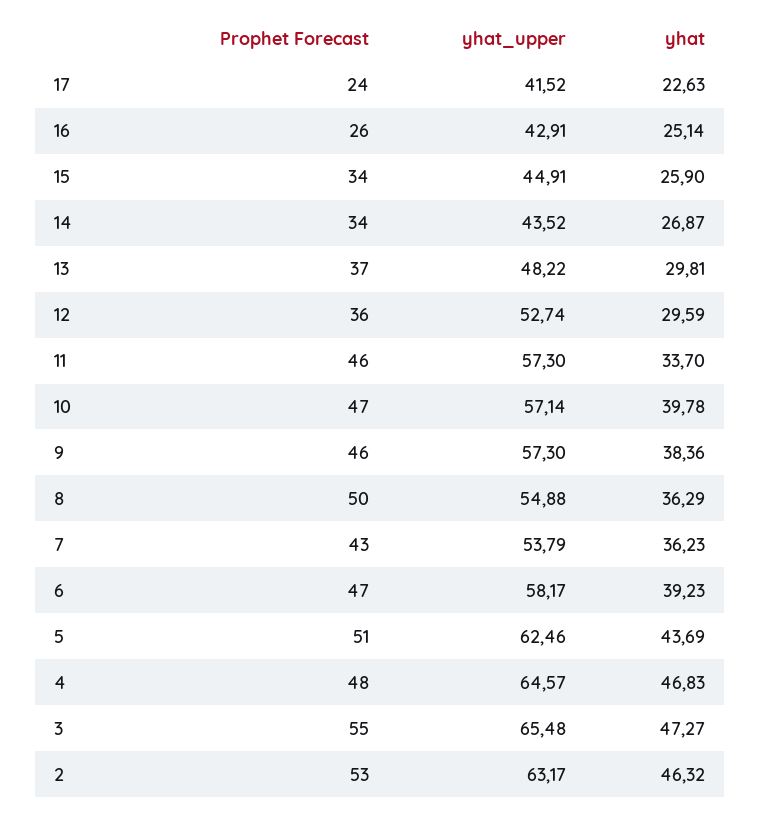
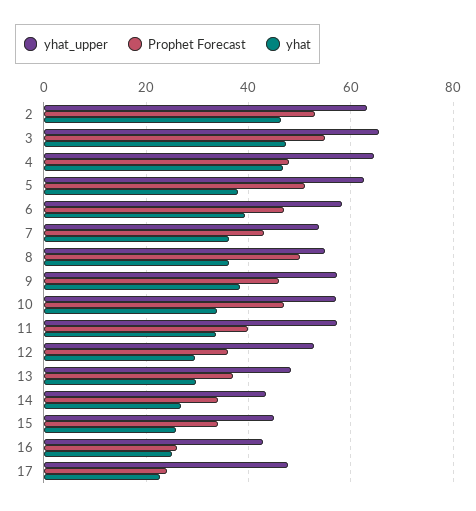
  {
    "Prophet Forecast": {
      "17": 24,
      "16": 26,
      "15": 34,
      "14": 34,
      "13": 37,
      "12": 36,
-     "11": 46,
+     "11": 40,
      "10": 47,
      "9": 46,
      "8": 50,
      "7": 43,
      "6": 47,
      "5": 51,
      "4": 48,
      "3": 55,
      "2": 53
    },
    "yhat_upper": {
-     "17": 41.52,
+     "17": 48,
      "16": 42.91,
      "15": 44.91,
      "14": 43.52,
      "13": 48.22,
      "12": 52.74,
      "11": 57.3,
      "10": 57.14,
      "9": 57.3,
      "8": 54.88,
      "7": 53.79,
      "6": 58.17,
      "5": 62.46,
      "4": 64.57,
      "3": 65.48,
      "2": 63.17
    },
    "yhat": {
      "17": 22.63,
      "16": 25.14,
      "15": 25.9,
      "14": 26.87,
      "13": 29.81,
      "12": 29.59,
      "11": 33.7,
-     "10": 39.78,
+     "10": 34,
      "9": 38.36,
      "8": 36.29,
      "7": 36.23,
      "6": 39.23,
-     "5": 43.69,
+     "5": 38,
      "4": 46.83,
      "3": 47.27,
      "2": 46.32
    }
  }

